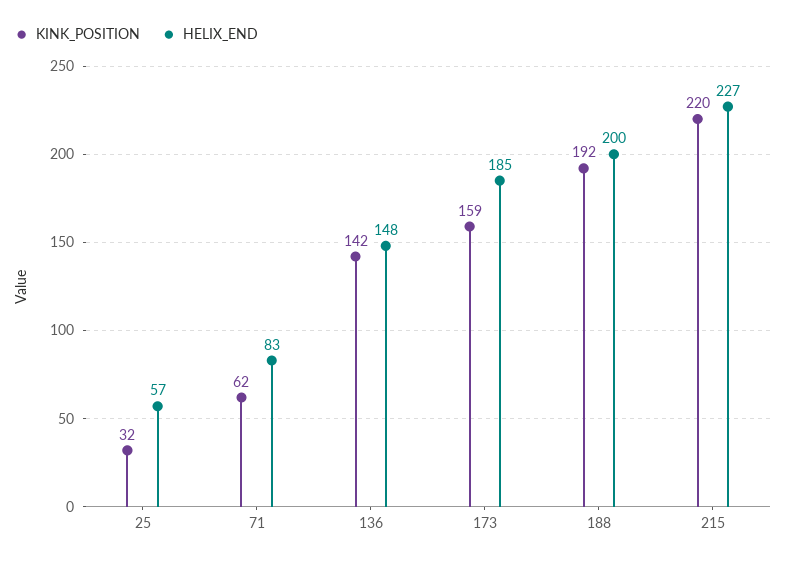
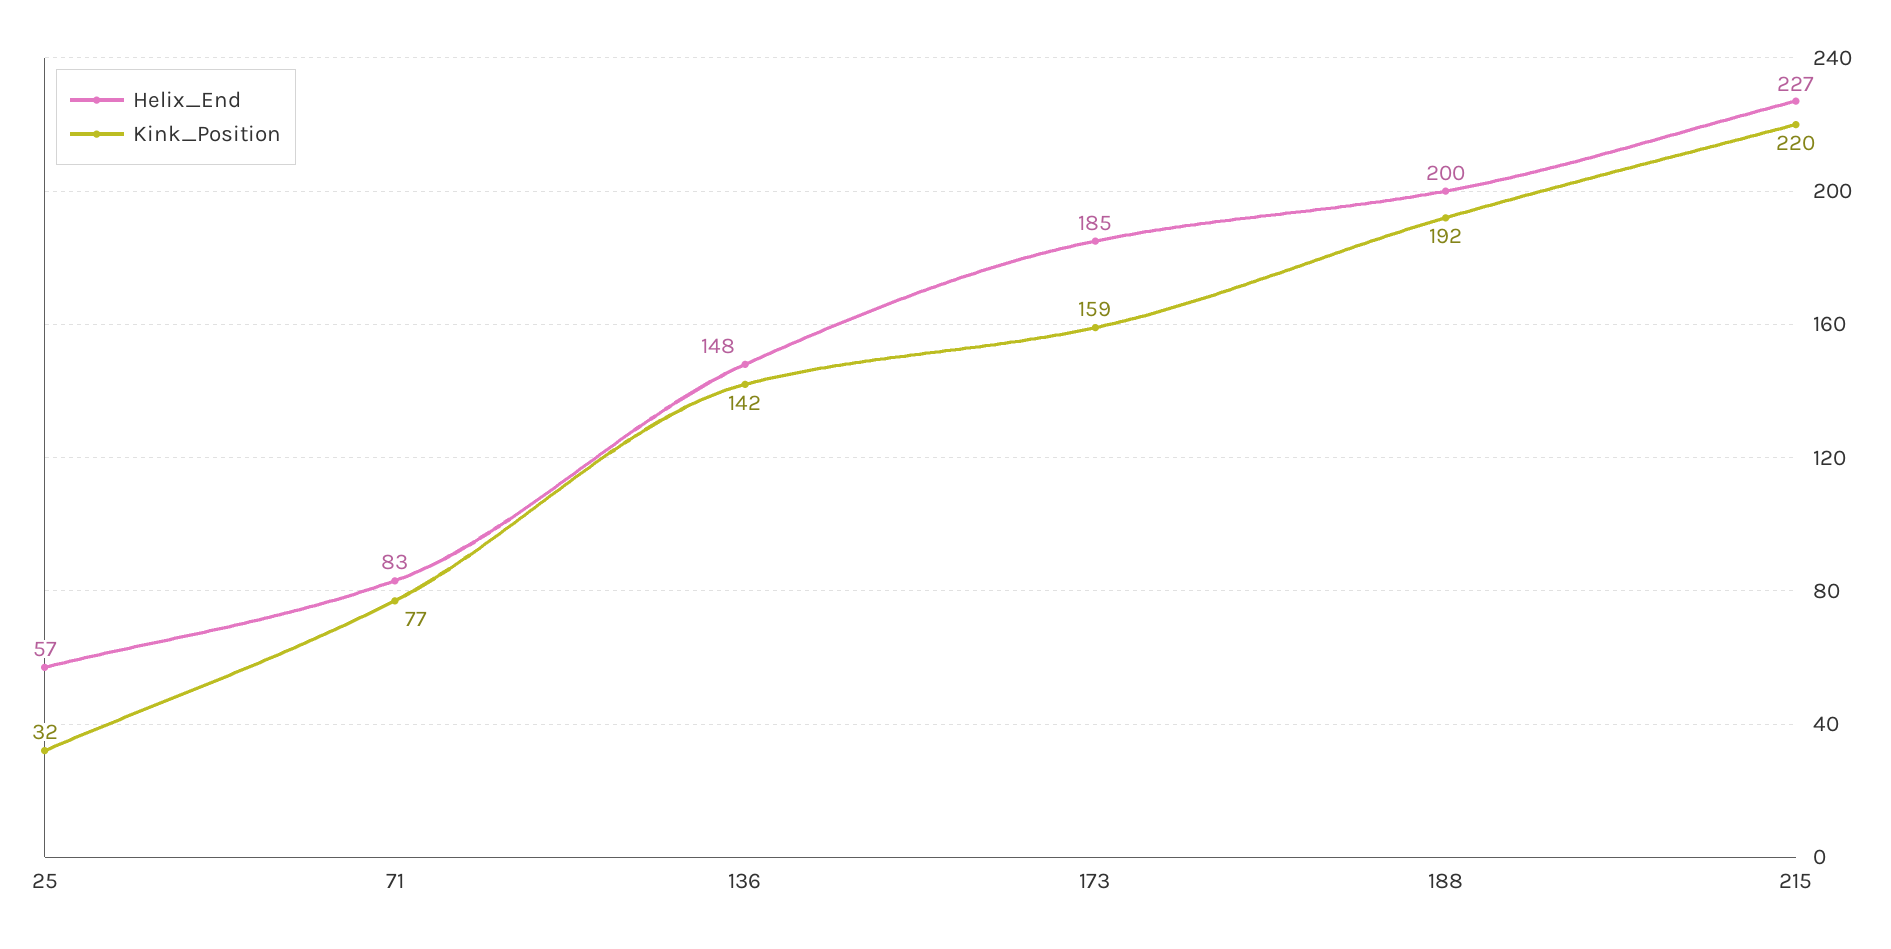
  {
    "KINK_POSITION": {
      "25": 32,
-     "71": 62,
+     "71": 77,
      "136": 142,
      "173": 159,
      "188": 192,
      "215": 220
    },
    "HELIX_END": {
      "25": 57,
      "71": 83,
      "136": 148,
      "173": 185,
      "188": 200,
      "215": 227
    }
  }

